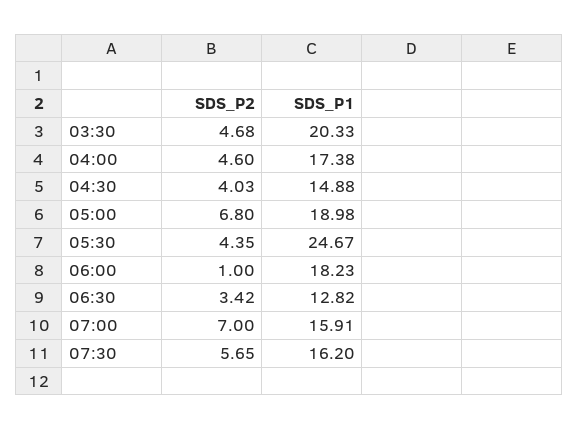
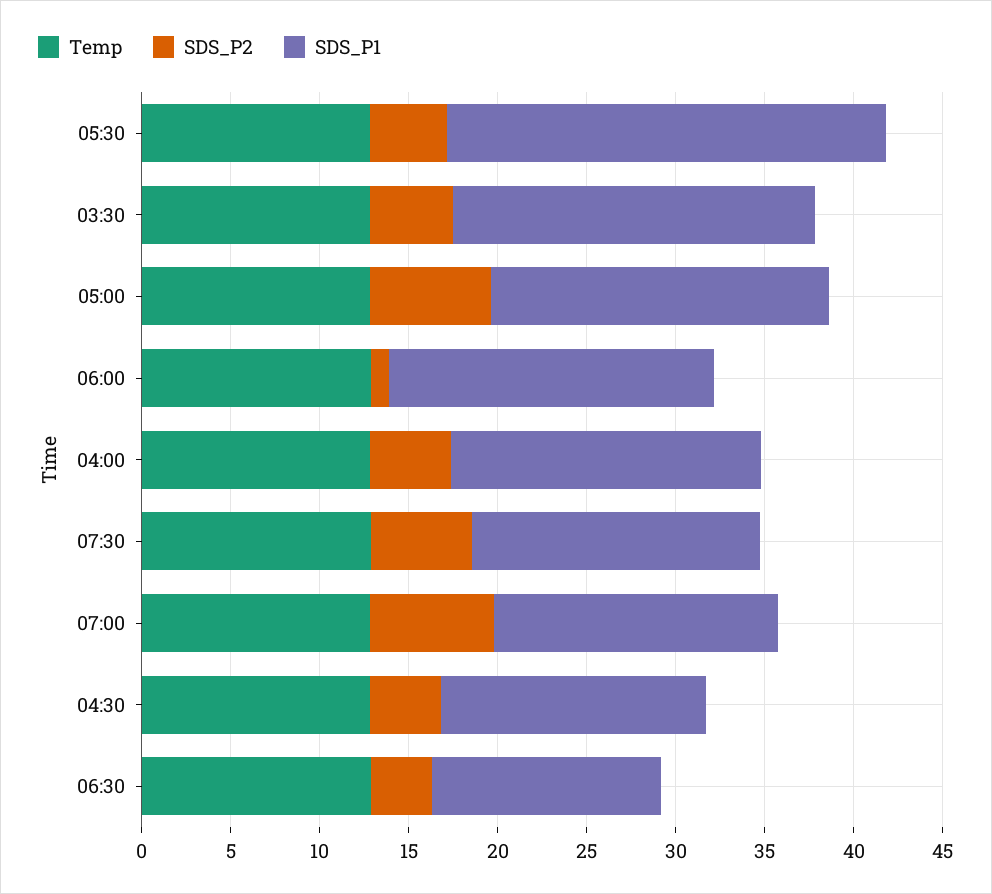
  {
    "SDS_P2": {
      "03:30": 4.68,
      "04:00": 4.6,
      "04:30": 4.03,
      "05:00": 6.8,
      "05:30": 4.35,
      "06:00": 1,
      "06:30": 3.42,
      "07:00": 7,
      "07:30": 5.65
    },
    "SDS_P1": {
      "03:30": 20.33,
      "04:00": 17.38,
      "04:30": 14.88,
      "05:00": 18.98,
      "05:30": 24.67,
      "06:00": 18.23,
      "06:30": 12.82,
      "07:00": 15.91,
      "07:30": 16.2
-   }
+   },
+   "Temp": {
+     "05:30": 13,
+     "03:30": 13,
+     "05:00": 13,
+     "06:00": 13,
+     "04:00": 13,
+     "07:30": 13,
+     "07:00": 13,
+     "04:30": 13,
+     "06:30": 13
+   }
  }

